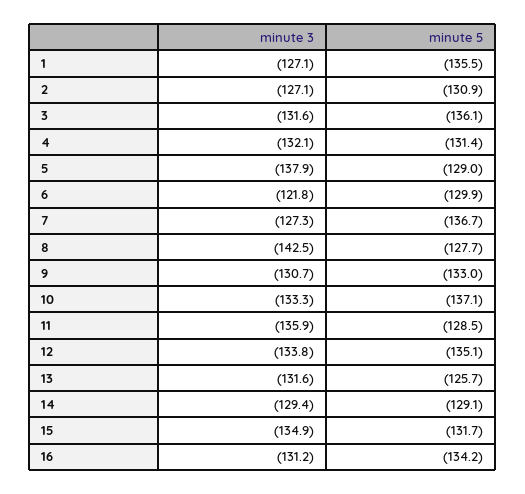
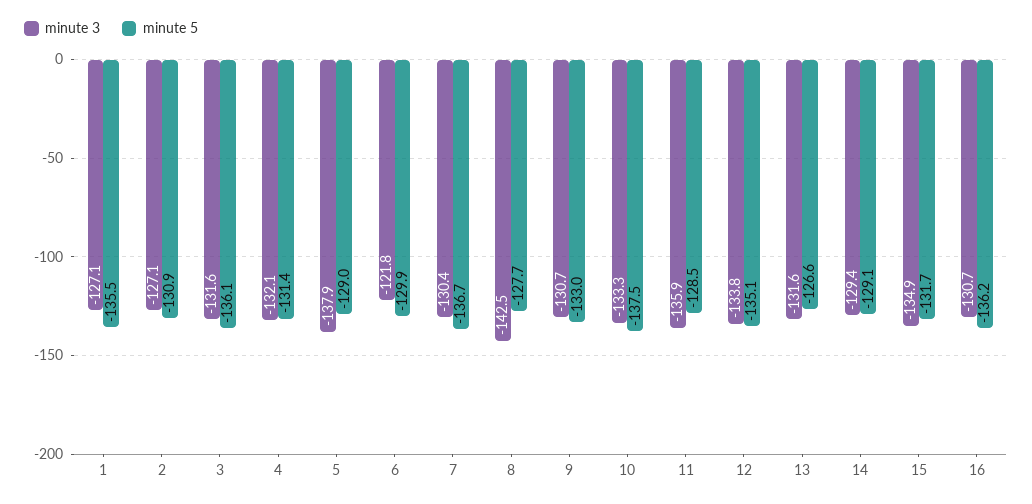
  {
    "minute 3": {
      "1": -127.1,
      "2": -127.1,
      "3": -131.6,
      "4": -132.1,
      "5": -137.9,
      "6": -121.8,
-     "7": -127.3,
+     "7": -130.4,
      "8": -142.5,
      "9": -130.7,
      "10": -133.3,
      "11": -135.9,
      "12": -133.8,
      "13": -131.6,
      "14": -129.4,
      "15": -134.9,
-     "16": -131.2
+     "16": -130.7
    },
    "minute 5": {
      "1": -135.5,
      "2": -130.9,
      "3": -136.1,
      "4": -131.4,
      "5": -129,
      "6": -129.9,
      "7": -136.7,
      "8": -127.7,
      "9": -133,
-     "10": -137.1,
+     "10": -137.5,
      "11": -128.5,
      "12": -135.1,
-     "13": -125.7,
+     "13": -126.6,
      "14": -129.1,
      "15": -131.7,
-     "16": -134.2
+     "16": -136.2
    }
  }

